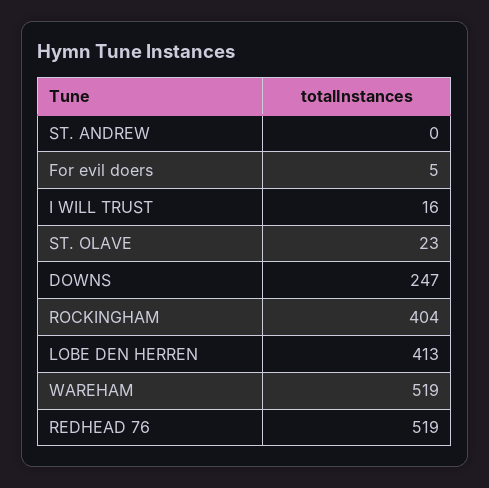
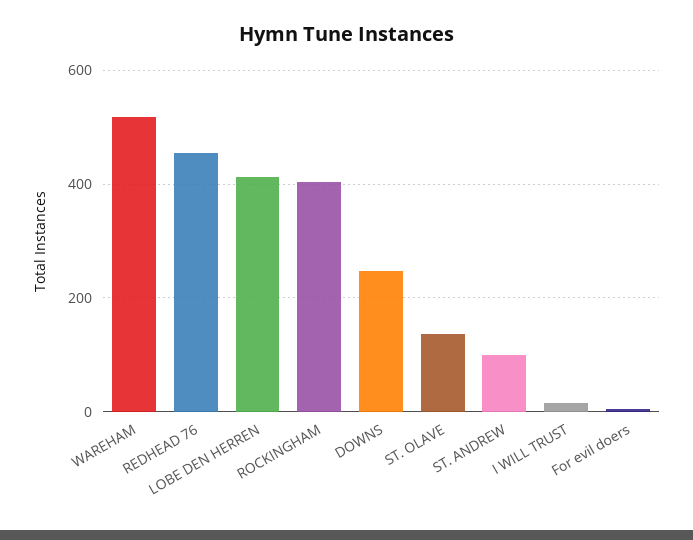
  {
-   "ST. ANDREW": 0,
+   "ST. ANDREW": 100,
    "For evil doers": 5,
    "I WILL TRUST": 16,
-   "ST. OLAVE": 23,
+   "ST. OLAVE": 140,
    "DOWNS": 247,
    "ROCKINGHAM": 404,
    "LOBE DEN HERREN": 413,
    "WAREHAM": 519,
-   "REDHEAD 76": 519
+   "REDHEAD 76": 460
  }

